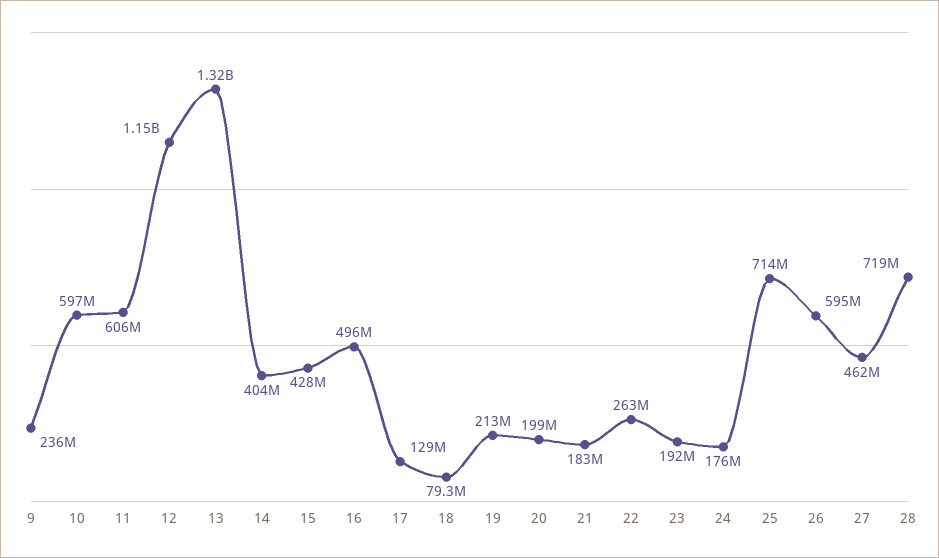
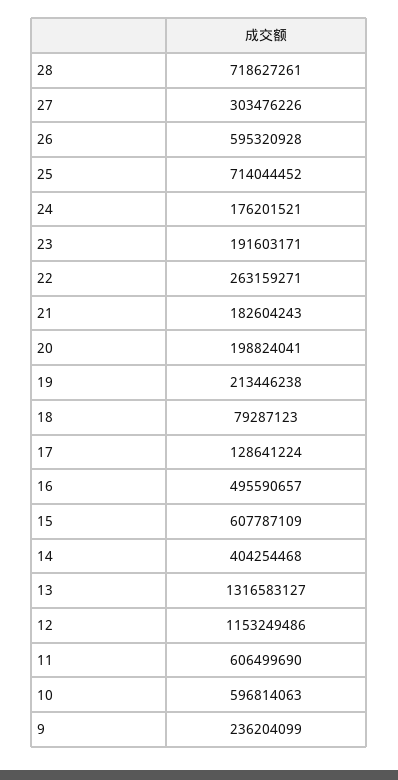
  {
    "9": 236204099,
    "10": 596814063,
    "11": 606499690,
    "12": 1153249486,
    "13": 1316583127,
    "14": 404254468,
-   "15": 428000000,
+   "15": 607787109,
    "16": 495590657,
    "17": 128641224,
    "18": 79287123,
    "19": 213446238,
    "20": 198824041,
    "21": 182604243,
    "22": 263159271,
    "23": 191603171,
    "24": 176201521,
    "25": 714044452,
    "26": 595320928,
-   "27": 462000000,
+   "27": 303476226,
    "28": 718627261
  }

